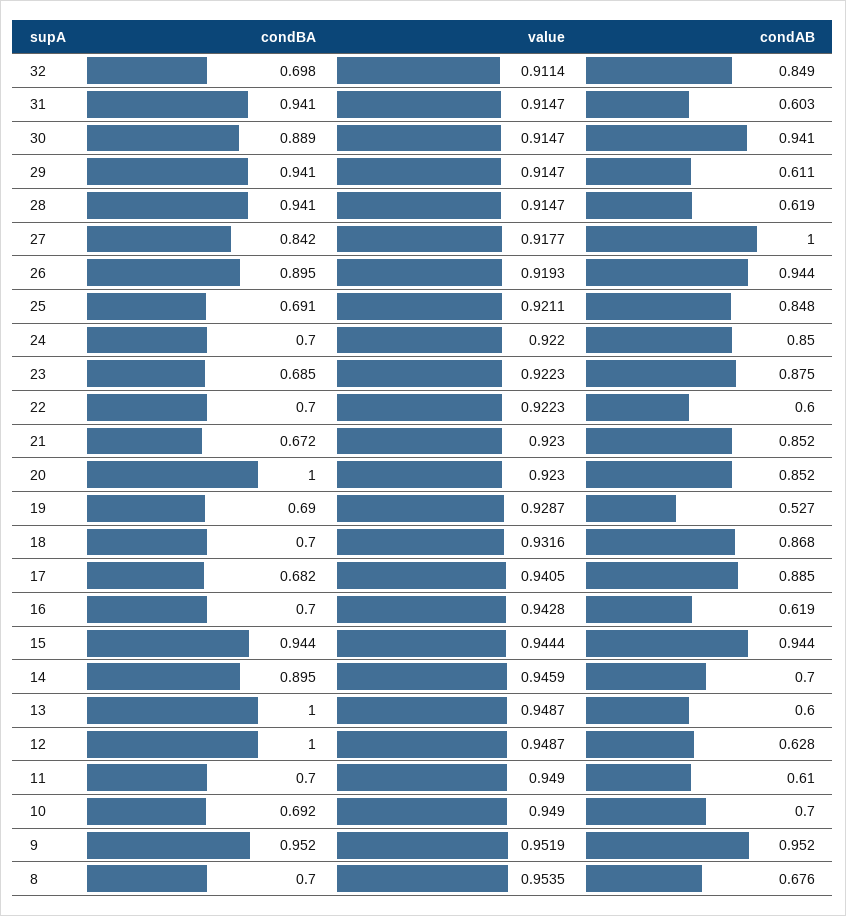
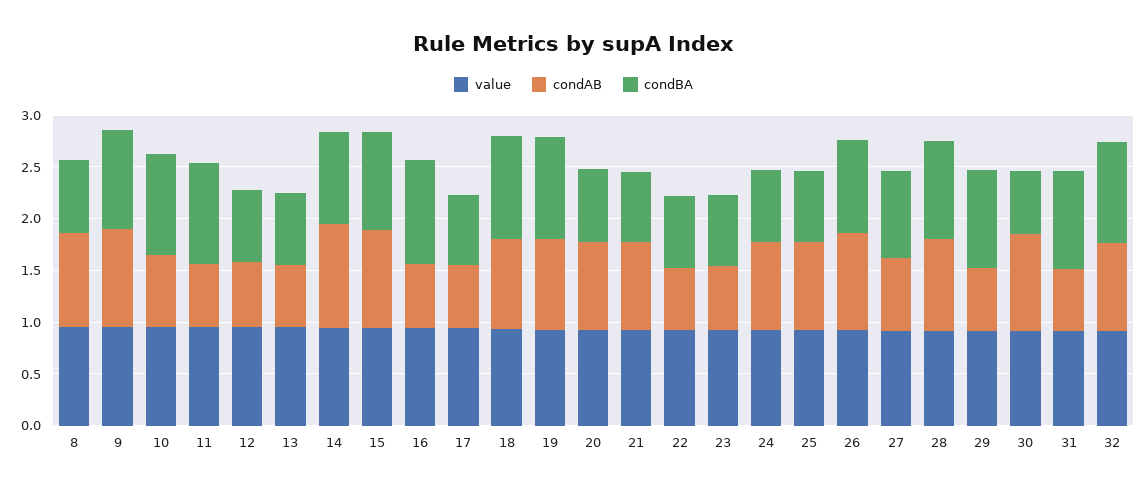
  {
    "condBA": {
-     "32": 0.698,
+     "32": 1,
      "31": 0.941,
-     "30": 0.889,
+     "30": 0.6,
      "29": 0.941,
      "28": 0.941,
      "27": 0.842,
      "26": 0.895,
      "25": 0.691,
      "24": 0.7,
      "23": 0.685,
      "22": 0.7,
      "21": 0.672,
-     "20": 1,
+     "20": 0.7,
-     "19": 0.69,
+     "19": 1,
-     "18": 0.7,
+     "18": 1,
      "17": 0.682,
-     "16": 0.7,
+     "16": 1,
      "15": 0.944,
      "14": 0.895,
-     "13": 1,
+     "13": 0.7,
-     "12": 1,
+     "12": 0.7,
-     "11": 0.7,
+     "11": 1,
-     "10": 0.692,
+     "10": 1,
      "9": 0.952,
      "8": 0.7
    },
    "value": {
      "32": 0.9114,
      "31": 0.9147,
      "30": 0.9147,
      "29": 0.9147,
      "28": 0.9147,
      "27": 0.9177,
      "26": 0.9193,
      "25": 0.9211,
      "24": 0.922,
      "23": 0.9223,
      "22": 0.9223,
      "21": 0.923,
      "20": 0.923,
      "19": 0.9287,
      "18": 0.9316,
      "17": 0.9405,
      "16": 0.9428,
      "15": 0.9444,
      "14": 0.9459,
      "13": 0.9487,
      "12": 0.9487,
      "11": 0.949,
      "10": 0.949,
      "9": 0.9519,
      "8": 0.9535
    },
    "condAB": {
      "32": 0.849,
      "31": 0.603,
      "30": 0.941,
      "29": 0.611,
-     "28": 0.619,
+     "28": 0.9,
-     "27": 1,
+     "27": 0.7,
      "26": 0.944,
      "25": 0.848,
      "24": 0.85,
-     "23": 0.875,
+     "23": 0.6,
      "22": 0.6,
      "21": 0.852,
      "20": 0.852,
-     "19": 0.527,
+     "19": 0.9,
      "18": 0.868,
-     "17": 0.885,
+     "17": 0.6,
      "16": 0.619,
      "15": 0.944,
-     "14": 0.7,
+     "14": 1,
      "13": 0.6,
      "12": 0.628,
      "11": 0.61,
      "10": 0.7,
      "9": 0.952,
-     "8": 0.676
+     "8": 0.9
    }
  }

